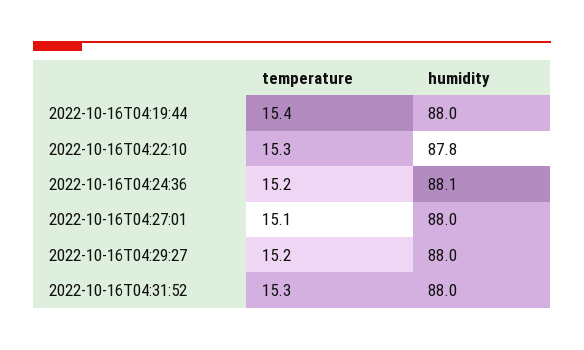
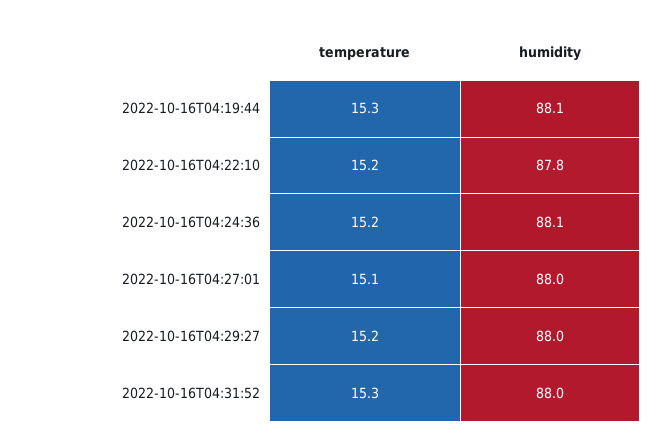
  {
    "temperature": {
-     "2022-10-16T04:19:44": 15.4,
+     "2022-10-16T04:19:44": 15.3,
-     "2022-10-16T04:22:10": 15.3,
+     "2022-10-16T04:22:10": 15.2,
      "2022-10-16T04:24:36": 15.2,
      "2022-10-16T04:27:01": 15.1,
      "2022-10-16T04:29:27": 15.2,
      "2022-10-16T04:31:52": 15.3
    },
    "humidity": {
-     "2022-10-16T04:19:44": 88,
+     "2022-10-16T04:19:44": 88.1,
      "2022-10-16T04:22:10": 87.8,
      "2022-10-16T04:24:36": 88.1,
      "2022-10-16T04:27:01": 88,
      "2022-10-16T04:29:27": 88,
      "2022-10-16T04:31:52": 88
    }
  }

